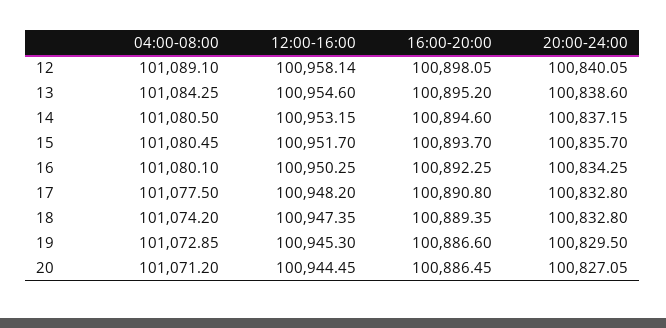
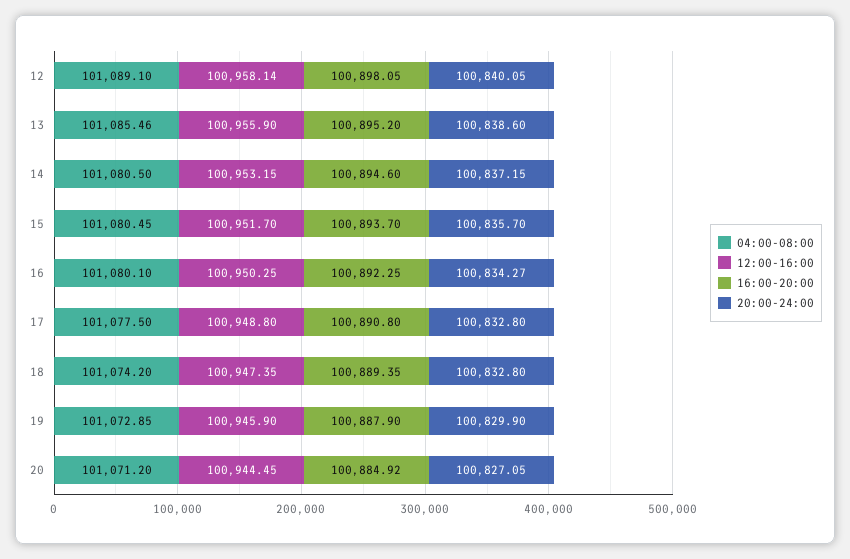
  {
    "04:00-08:00": {
      "12": 101089.1,
-     "13": 101084.25,
+     "13": 101085.46,
      "14": 101080.5,
      "15": 101080.45,
      "16": 101080.1,
      "17": 101077.5,
      "18": 101074.2,
      "19": 101072.85,
      "20": 101071.2
    },
    "12:00-16:00": {
      "12": 100958.14,
-     "13": 100954.6,
+     "13": 100955.9,
      "14": 100953.15,
      "15": 100951.7,
      "16": 100950.25,
-     "17": 100948.2,
+     "17": 100948.8,
      "18": 100947.35,
-     "19": 100945.3,
+     "19": 100945.9,
      "20": 100944.45
    },
    "16:00-20:00": {
      "12": 100898.05,
      "13": 100895.2,
      "14": 100894.6,
      "15": 100893.7,
      "16": 100892.25,
      "17": 100890.8,
      "18": 100889.35,
-     "19": 100886.6,
+     "19": 100887.9,
-     "20": 100886.45
+     "20": 100884.92
    },
    "20:00-24:00": {
      "12": 100840.05,
      "13": 100838.6,
      "14": 100837.15,
      "15": 100835.7,
-     "16": 100834.25,
+     "16": 100834.27,
      "17": 100832.8,
      "18": 100832.8,
-     "19": 100829.5,
+     "19": 100829.9,
      "20": 100827.05
    }
  }

